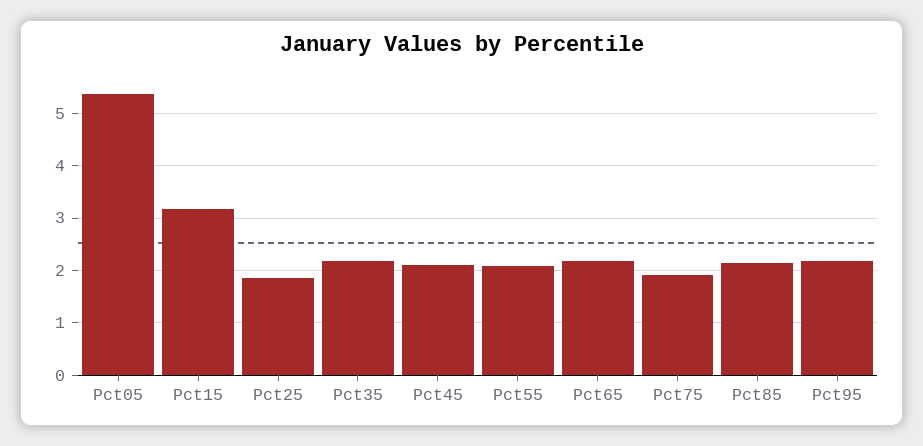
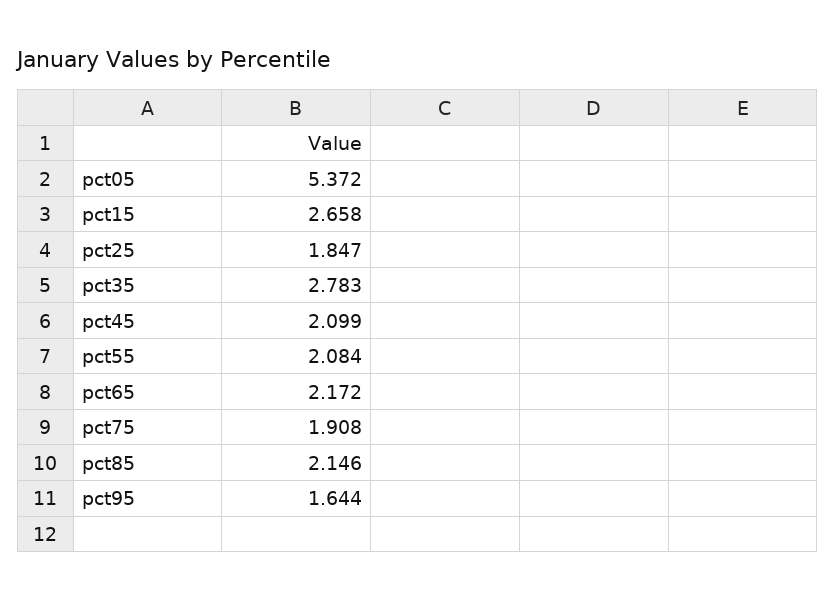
  {
    "Pct05": 5.372,
-   "Pct15": 3.2,
+   "Pct15": 2.658,
    "Pct25": 1.847,
-   "Pct35": 2.2,
+   "Pct35": 2.783,
    "Pct45": 2.099,
    "Pct55": 2.084,
    "Pct65": 2.172,
    "Pct75": 1.908,
    "Pct85": 2.146,
-   "Pct95": 2.2
+   "Pct95": 1.644
  }

